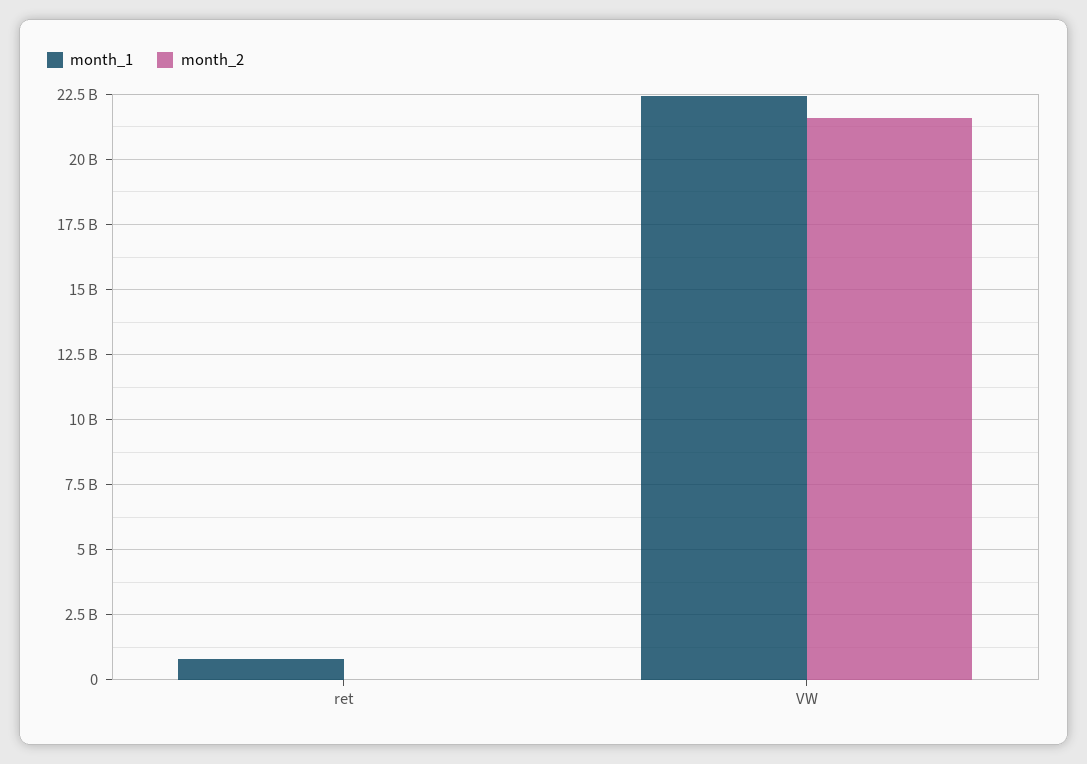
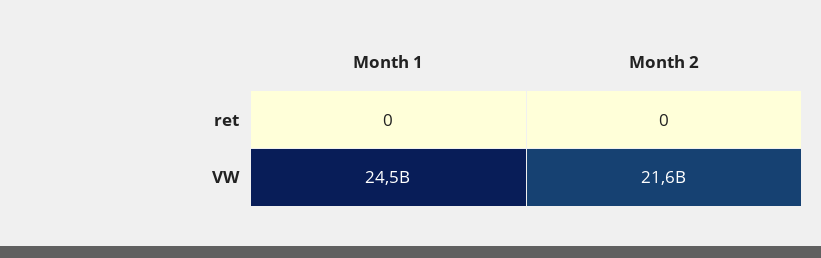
  {
    "month_1": {
-     "ret": 750000000,
+     "ret": 0,
-     "VW": 22500000000
+     "VW": 24500000000
    },
    "month_2": {
      "ret": 0,
      "VW": 21600000000
    }
  }

